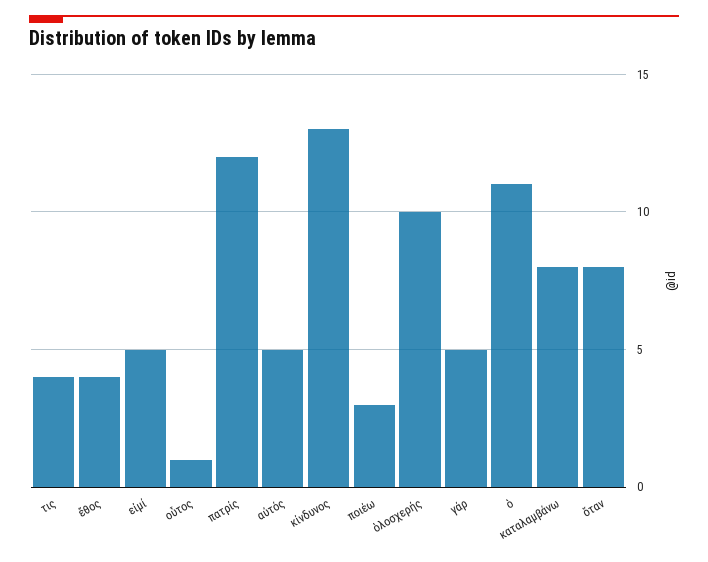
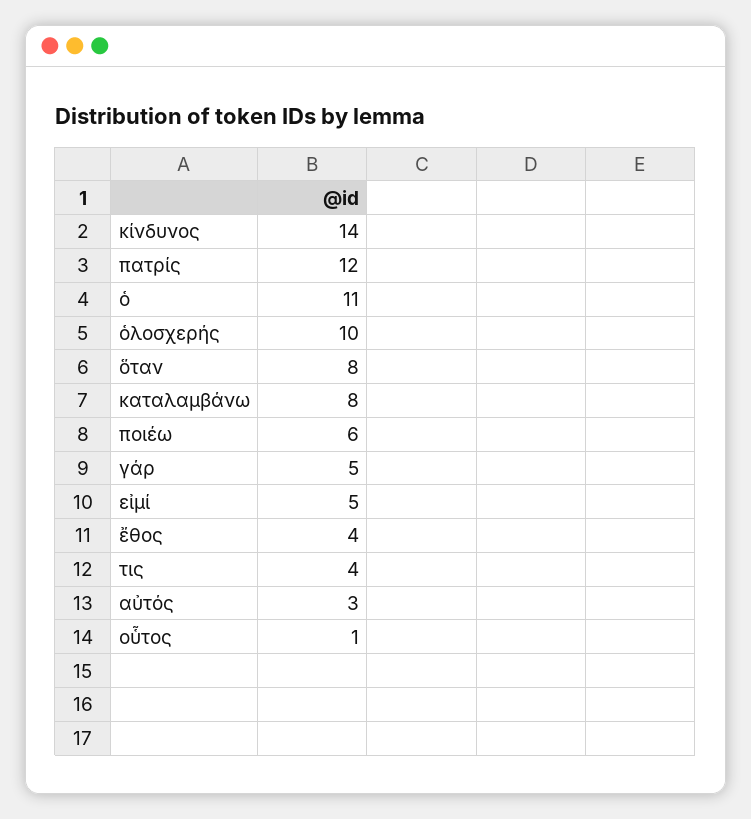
  {
    "τις": 4,
    "ἔθος": 4,
    "εἰμί": 5,
    "οὗτος": 1,
    "πατρίς": 12,
-   "αὐτός": 5,
+   "αὐτός": 3,
-   "κίνδυνος": 13,
+   "κίνδυνος": 14,
-   "ποιέω": 3,
+   "ποιέω": 6,
    "ὁλοσχερής": 10,
    "γάρ": 5,
    "ὁ": 11,
    "καταλαμβάνω": 8,
    "ὅταν": 8
  }

